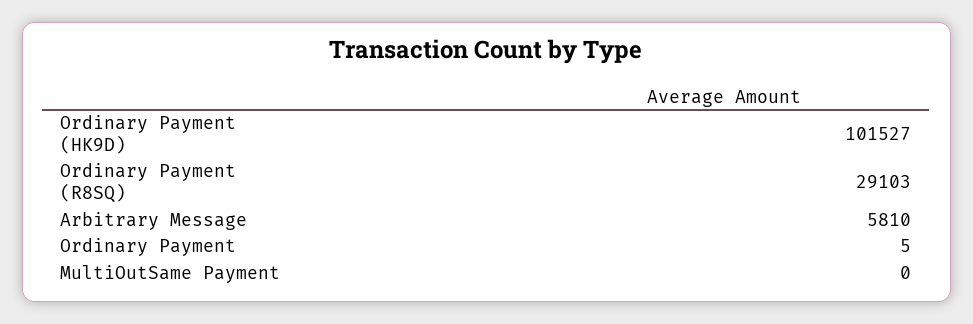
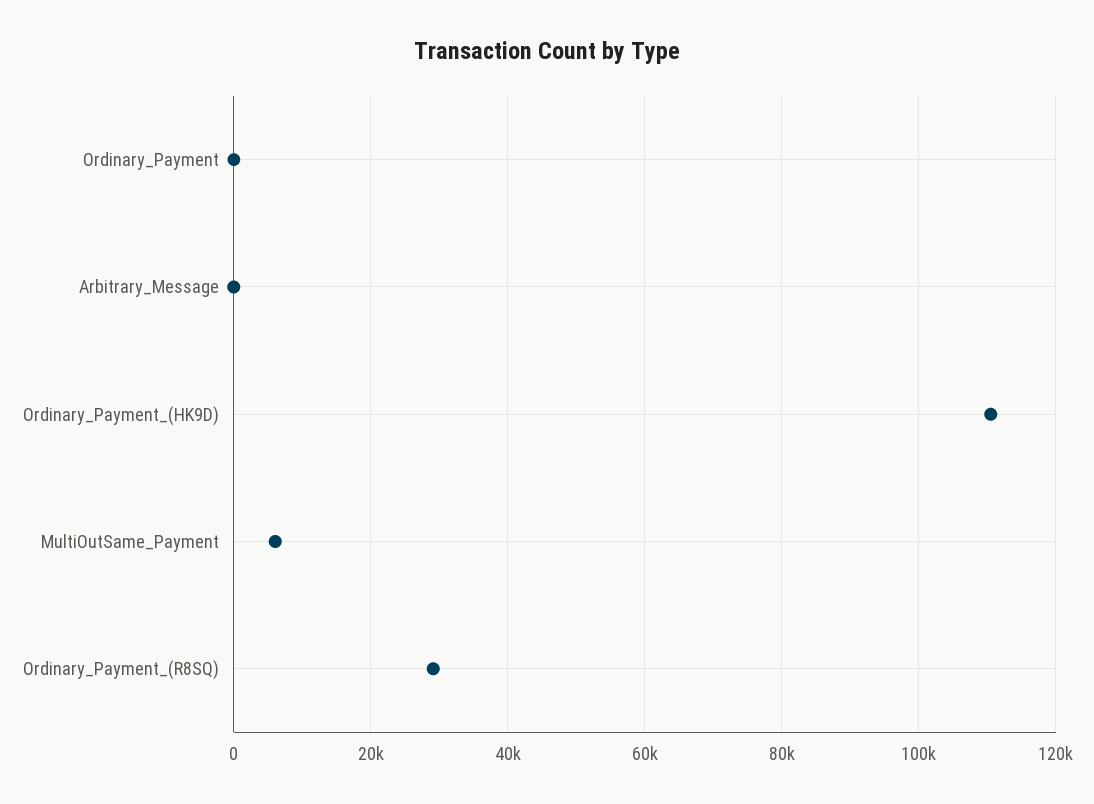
  {
-   "Ordinary Payment (HK9D)": 101527,
+   "Ordinary Payment (HK9D)": 110000,
    "Ordinary Payment (R8SQ)": 29103,
-   "Arbitrary Message": 5810,
+   "Arbitrary Message": 0,
    "Ordinary Payment": 5,
-   "MultiOutSame Payment": 0
+   "MultiOutSame Payment": 6000
  }

